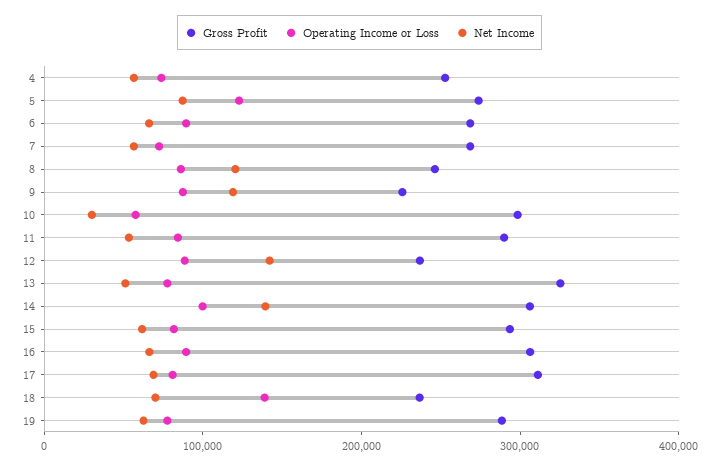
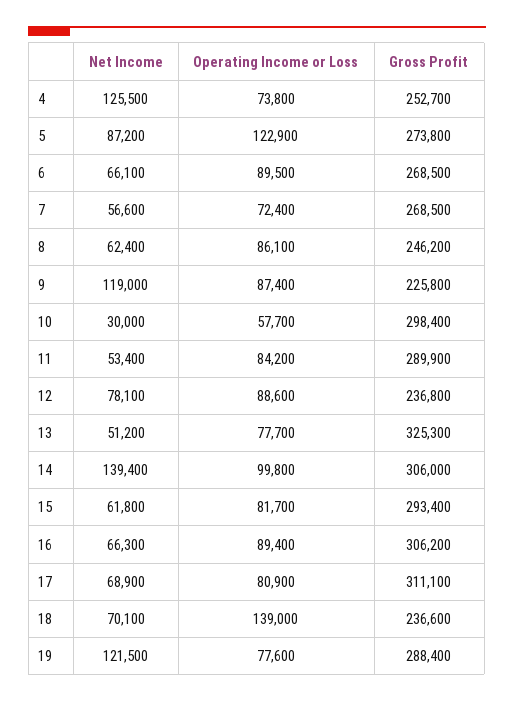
  {
    "Gross Profit": {
      "4": 252700,
      "5": 273800,
      "6": 268500,
      "7": 268500,
      "8": 246200,
      "9": 225800,
      "10": 298400,
      "11": 289900,
      "12": 236800,
      "13": 325300,
      "14": 306000,
      "15": 293400,
      "16": 306200,
      "17": 311100,
      "18": 236600,
      "19": 288400
    },
    "Operating Income or Loss": {
      "4": 73800,
      "5": 122900,
      "6": 89500,
      "7": 72400,
      "8": 86100,
      "9": 87400,
      "10": 57700,
      "11": 84200,
      "12": 88600,
      "13": 77700,
      "14": 99800,
      "15": 81700,
      "16": 89400,
      "17": 80900,
      "18": 139000,
      "19": 77600
    },
    "Net Income": {
-     "4": 60000,
+     "4": 125500,
      "5": 87200,
      "6": 66100,
      "7": 56600,
-     "8": 120000,
+     "8": 62400,
      "9": 119000,
      "10": 30000,
      "11": 53400,
-     "12": 140000,
+     "12": 78100,
      "13": 51200,
      "14": 139400,
      "15": 61800,
      "16": 66300,
      "17": 68900,
      "18": 70100,
-     "19": 60000
+     "19": 121500
    }
  }

